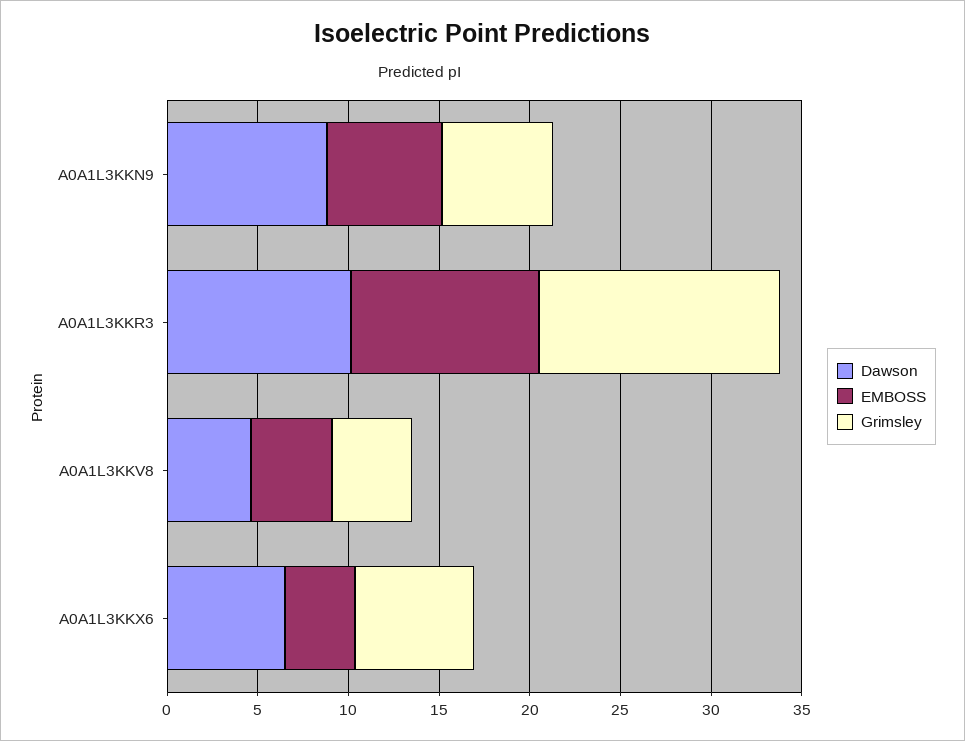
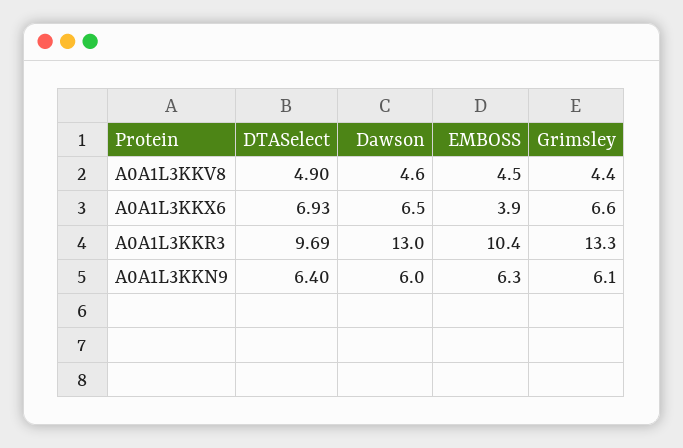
  {
    "Dawson": {
-     "A0A1L3KKN9": 9,
+     "A0A1L3KKN9": 6,
-     "A0A1L3KKR3": 10,
+     "A0A1L3KKR3": 13,
      "A0A1L3KKV8": 4.6,
      "A0A1L3KKX6": 6.5
    },
    "EMBOSS": {
      "A0A1L3KKN9": 6.3,
      "A0A1L3KKR3": 10.4,
      "A0A1L3KKV8": 4.5,
      "A0A1L3KKX6": 3.9
    },
    "Grimsley": {
      "A0A1L3KKN9": 6.1,
      "A0A1L3KKR3": 13.3,
      "A0A1L3KKV8": 4.4,
      "A0A1L3KKX6": 6.6
-   }
+   },
+   "DTASelect": {
+     "A0A1L3KKV8": 4.9,
+     "A0A1L3KKX6": 6.93,
+     "A0A1L3KKR3": 9.69,
+     "A0A1L3KKN9": 6.4
+   }
  }

